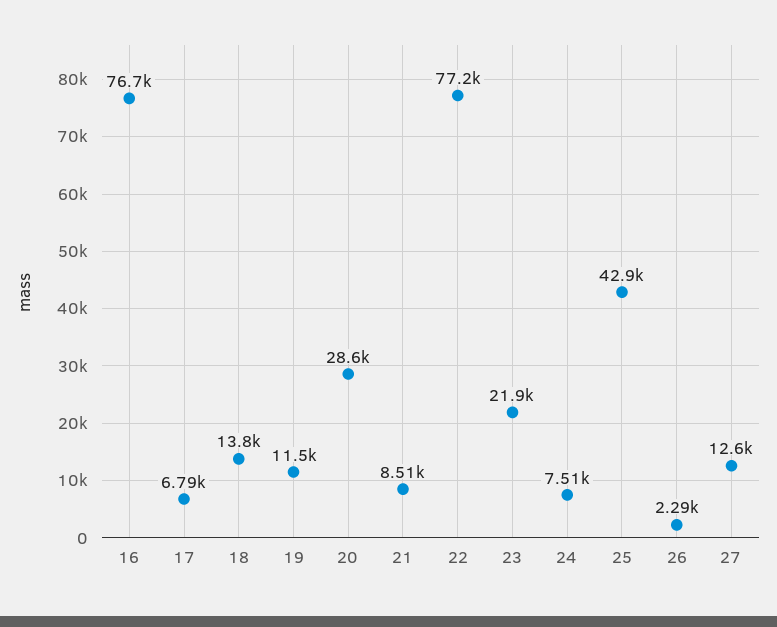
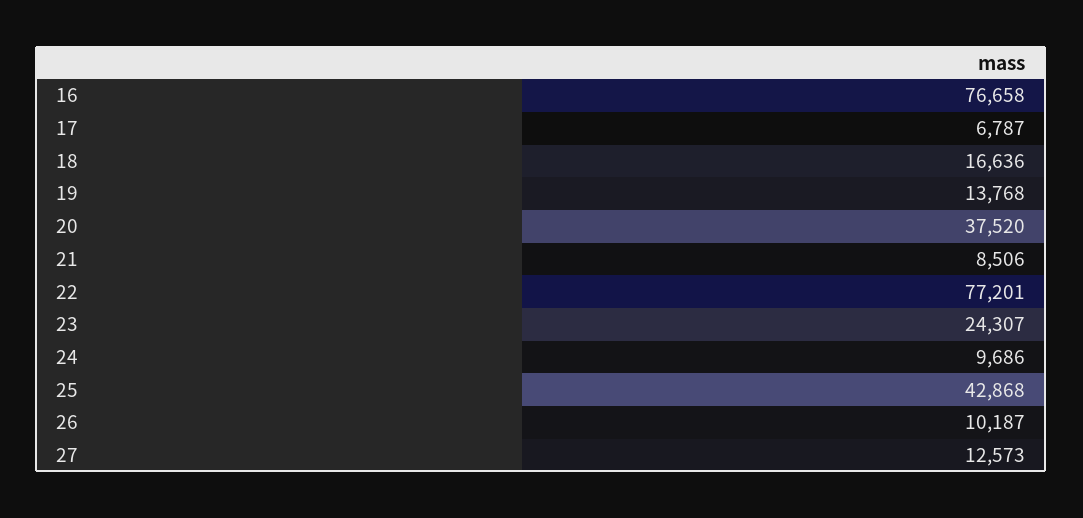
  {
    "16": 76658,
    "17": 6787,
-   "18": 13800,
+   "18": 16636,
-   "19": 11500,
+   "19": 13768,
-   "20": 28600,
+   "20": 37520,
    "21": 8506,
    "22": 77201,
-   "23": 21900,
+   "23": 24307,
-   "24": 7510,
+   "24": 9686,
    "25": 42868,
-   "26": 2290,
+   "26": 10187,
    "27": 12573
  }

